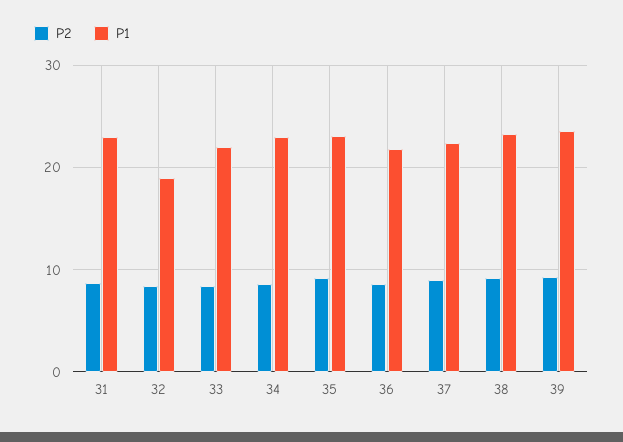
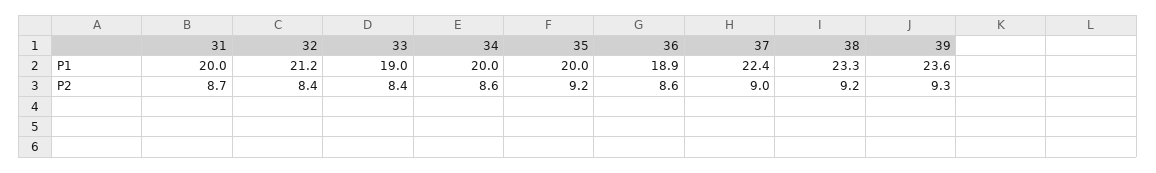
  {
    "P2": {
      "31": 8.7,
      "32": 8.4,
      "33": 8.4,
      "34": 8.6,
      "35": 9.2,
      "36": 8.6,
      "37": 9,
      "38": 9.2,
      "39": 9.3
    },
    "P1": {
-     "31": 23,
+     "31": 20,
-     "32": 19,
+     "32": 21.2,
-     "33": 22,
+     "33": 19,
-     "34": 23,
+     "34": 20,
-     "35": 23,
+     "35": 20,
-     "36": 22,
+     "36": 18.9,
      "37": 22.4,
      "38": 23.3,
      "39": 23.6
    }
  }

